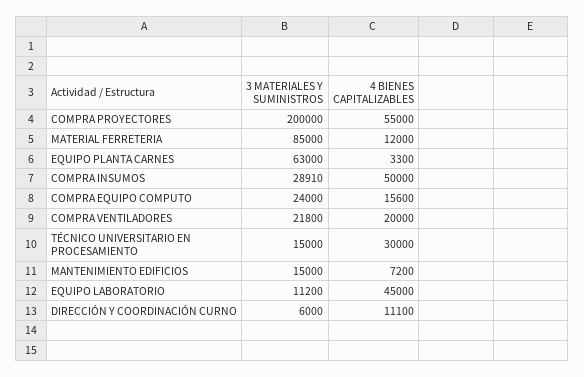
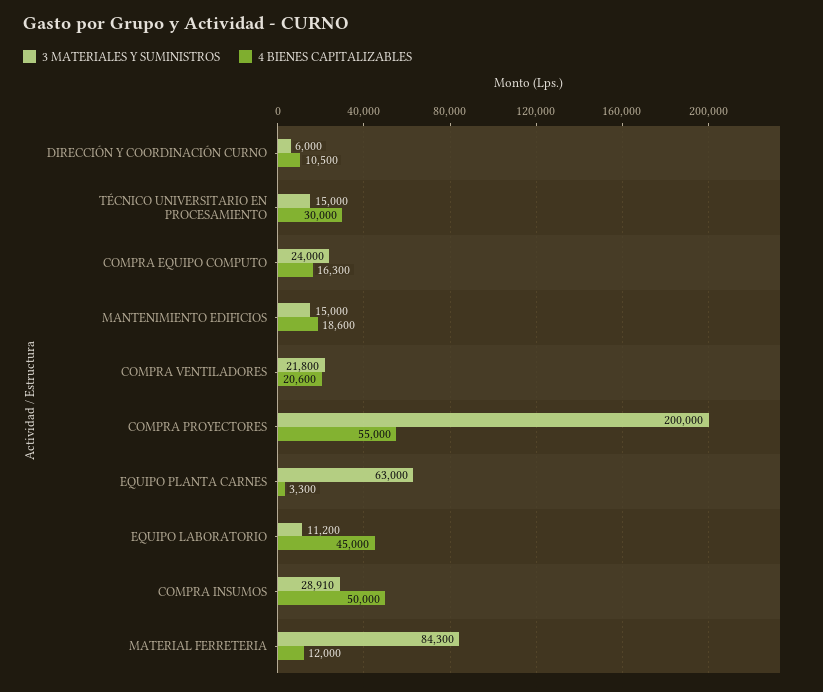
  {
    "3 MATERIALES Y SUMINISTROS": {
      "COMPRA PROYECTORES": 200000,
-     "MATERIAL FERRETERIA": 85000,
+     "MATERIAL FERRETERIA": 84300,
      "EQUIPO PLANTA CARNES": 63000,
      "COMPRA INSUMOS": 28910,
      "COMPRA EQUIPO COMPUTO": 24000,
      "COMPRA VENTILADORES": 21800,
      "TÉCNICO UNIVERSITARIO EN PROCESAMIENTO": 15000,
      "MANTENIMIENTO EDIFICIOS": 15000,
      "EQUIPO LABORATORIO": 11200,
      "DIRECCIÓN Y COORDINACIÓN CURNO": 6000
    },
    "4 BIENES CAPITALIZABLES": {
      "COMPRA PROYECTORES": 55000,
      "MATERIAL FERRETERIA": 12000,
      "EQUIPO PLANTA CARNES": 3300,
      "COMPRA INSUMOS": 50000,
-     "COMPRA EQUIPO COMPUTO": 15600,
+     "COMPRA EQUIPO COMPUTO": 16300,
-     "COMPRA VENTILADORES": 20000,
+     "COMPRA VENTILADORES": 20600,
      "TÉCNICO UNIVERSITARIO EN PROCESAMIENTO": 30000,
-     "MANTENIMIENTO EDIFICIOS": 7200,
+     "MANTENIMIENTO EDIFICIOS": 18600,
      "EQUIPO LABORATORIO": 45000,
-     "DIRECCIÓN Y COORDINACIÓN CURNO": 11100
+     "DIRECCIÓN Y COORDINACIÓN CURNO": 10500
    }
  }

